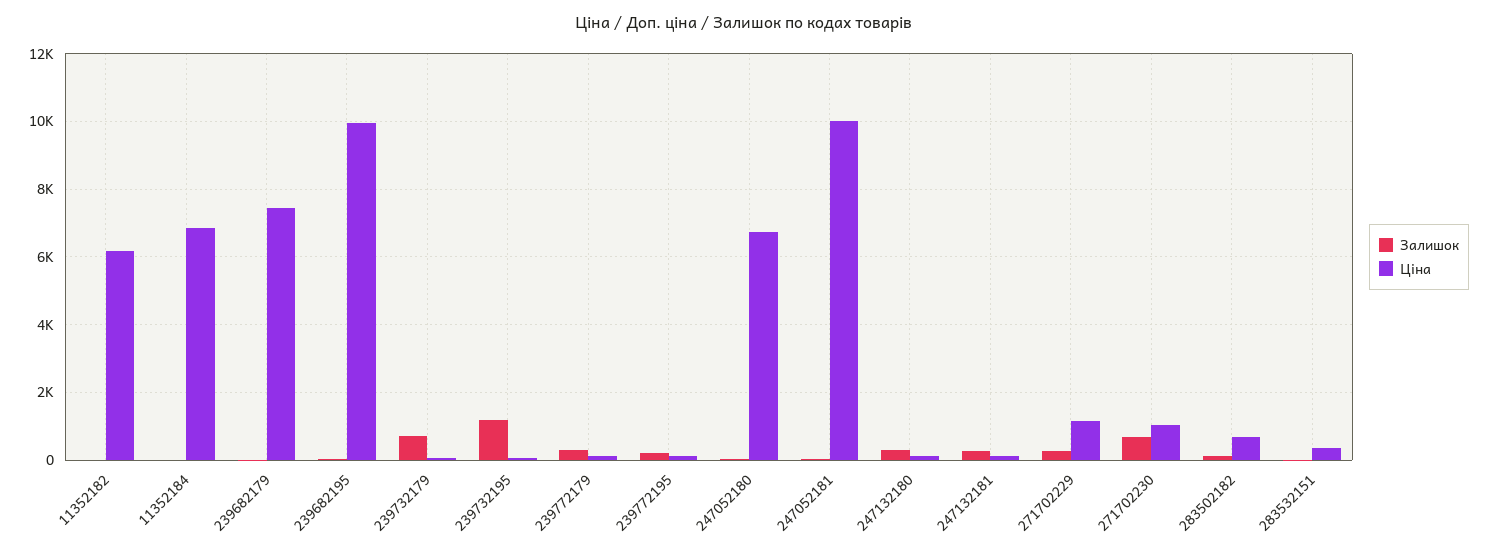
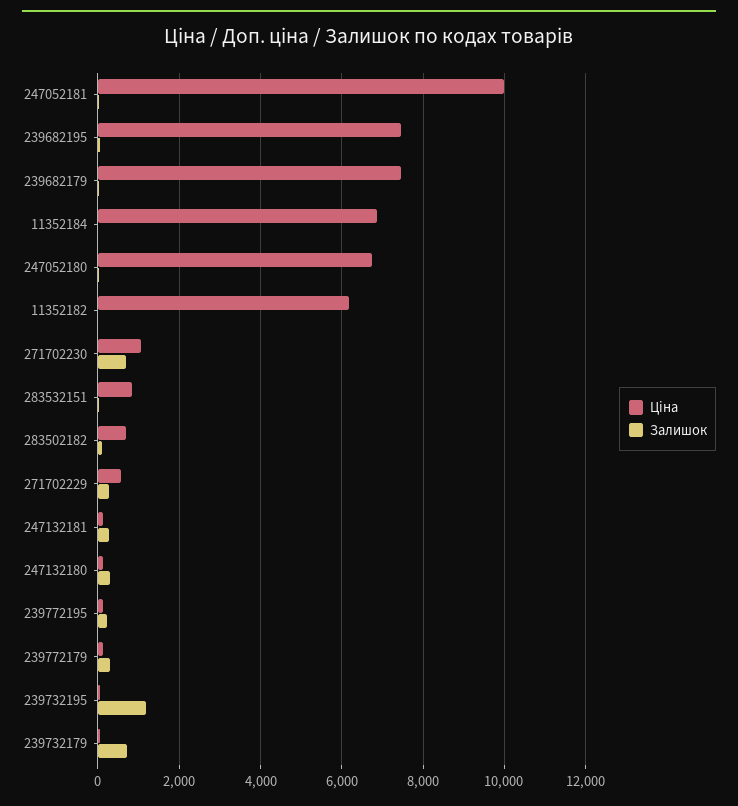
  {
    "Залишок": {
      "11352182": 0,
      "11352184": 0,
      "239682179": 0,
      "239682195": 0,
      "239732179": 800,
      "239732195": 1200,
      "239772179": 200,
      "239772195": 200,
      "247052180": 0,
      "247052181": 0,
      "247132180": 200,
      "247132181": 200,
      "271702229": 200,
      "271702230": 600,
      "283502182": 200,
      "283532151": 0
    },
    "Ціна": {
      "11352182": 6200,
      "11352184": 6800,
      "239682179": 7400,
-     "239682195": 10000,
+     "239682195": 7400,
      "239732179": 0,
      "239732195": 0,
      "239772179": 200,
      "239772195": 200,
      "247052180": 6800,
      "247052181": 10000,
      "247132180": 200,
      "247132181": 200,
-     "271702229": 1200,
+     "271702229": 600,
      "271702230": 1000,
      "283502182": 600,
-     "283532151": 400
+     "283532151": 800
    }
  }

